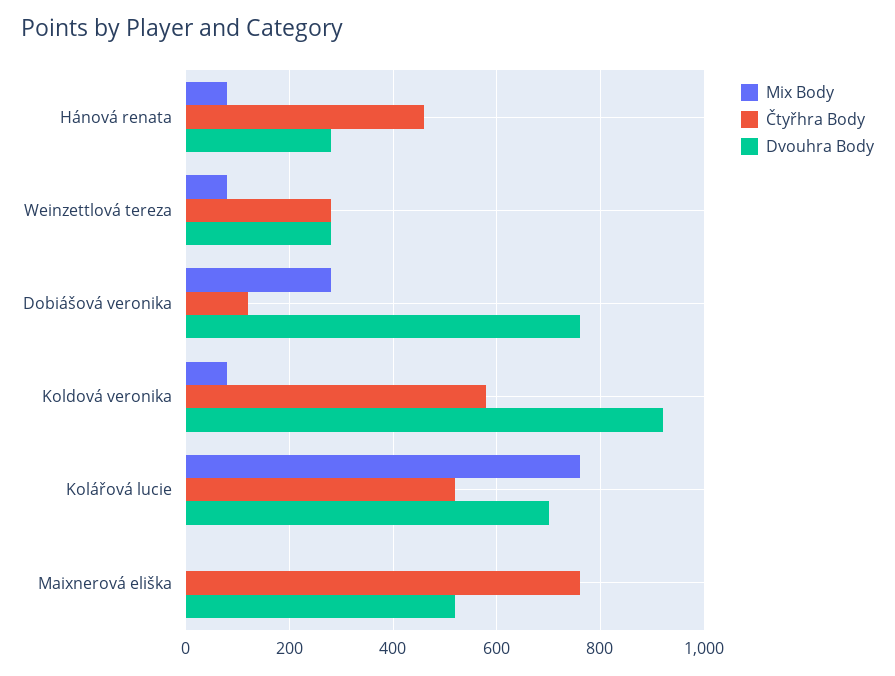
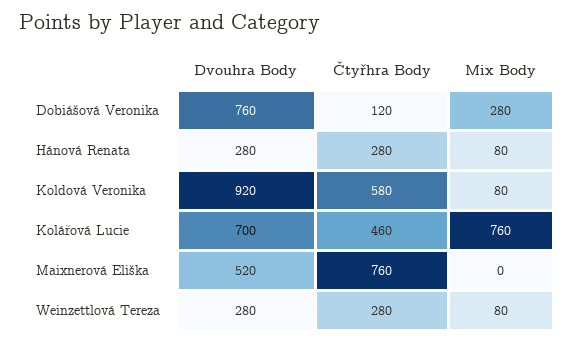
  {
    "Mix Body": {
      "Hánová renata": 80,
      "Weinzettlová tereza": 80,
      "Dobiášová veronika": 280,
      "Koldová veronika": 80,
      "Kolářová lucie": 760,
      "Maixnerová eliška": 0
    },
    "Čtyřhra Body": {
-     "Hánová renata": 460,
+     "Hánová renata": 280,
      "Weinzettlová tereza": 280,
      "Dobiášová veronika": 120,
      "Koldová veronika": 580,
-     "Kolářová lucie": 520,
+     "Kolářová lucie": 460,
      "Maixnerová eliška": 760
    },
    "Dvouhra Body": {
      "Hánová renata": 280,
      "Weinzettlová tereza": 280,
      "Dobiášová veronika": 760,
      "Koldová veronika": 920,
      "Kolářová lucie": 700,
      "Maixnerová eliška": 520
    }
  }

